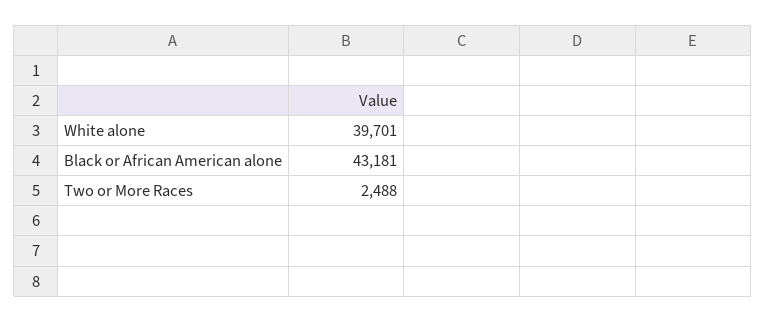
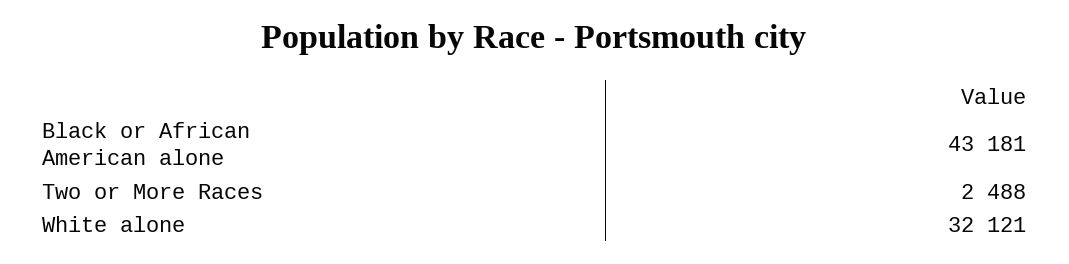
  {
-   "White alone": 39701,
+   "White alone": 32121,
    "Black or African American alone": 43181,
    "Two or More Races": 2488
  }

